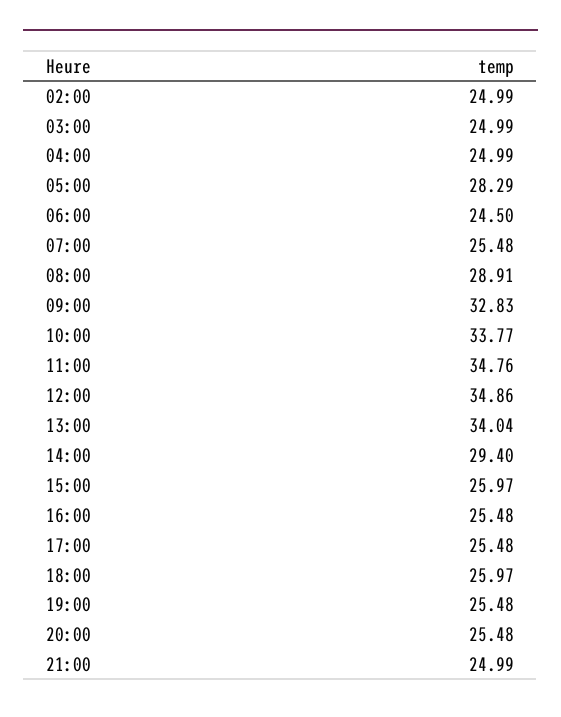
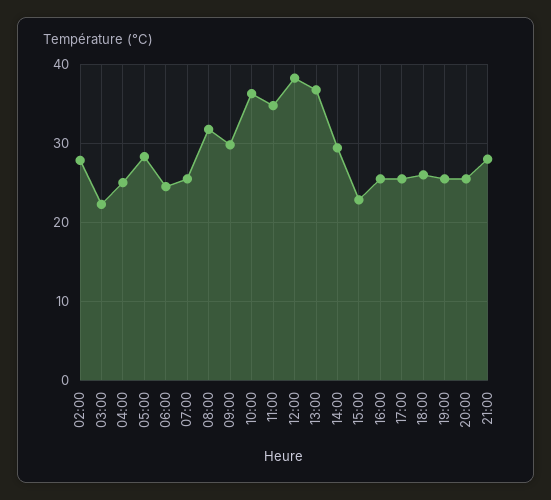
  {
-   "02:00": 24.99,
+   "02:00": 28,
-   "03:00": 24.99,
+   "03:00": 22,
    "04:00": 24.99,
    "05:00": 28.29,
    "06:00": 24.5,
    "07:00": 25.48,
-   "08:00": 28.91,
+   "08:00": 32,
-   "09:00": 32.83,
+   "09:00": 30,
-   "10:00": 33.77,
+   "10:00": 36,
    "11:00": 34.76,
-   "12:00": 34.86,
+   "12:00": 38,
-   "13:00": 34.04,
+   "13:00": 37,
    "14:00": 29.4,
-   "15:00": 25.97,
+   "15:00": 23,
    "16:00": 25.48,
    "17:00": 25.48,
    "18:00": 25.97,
    "19:00": 25.48,
    "20:00": 25.48,
-   "21:00": 24.99
+   "21:00": 28
  }

